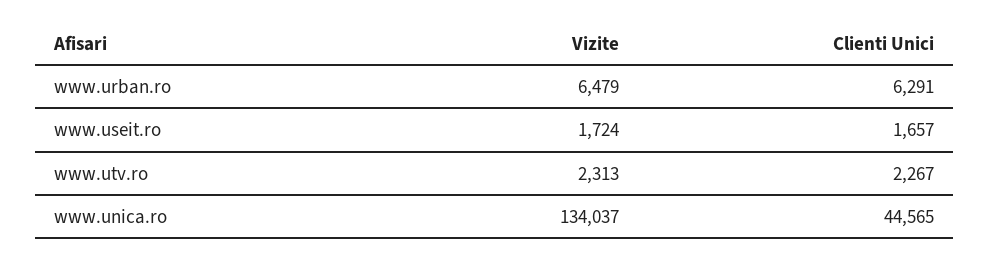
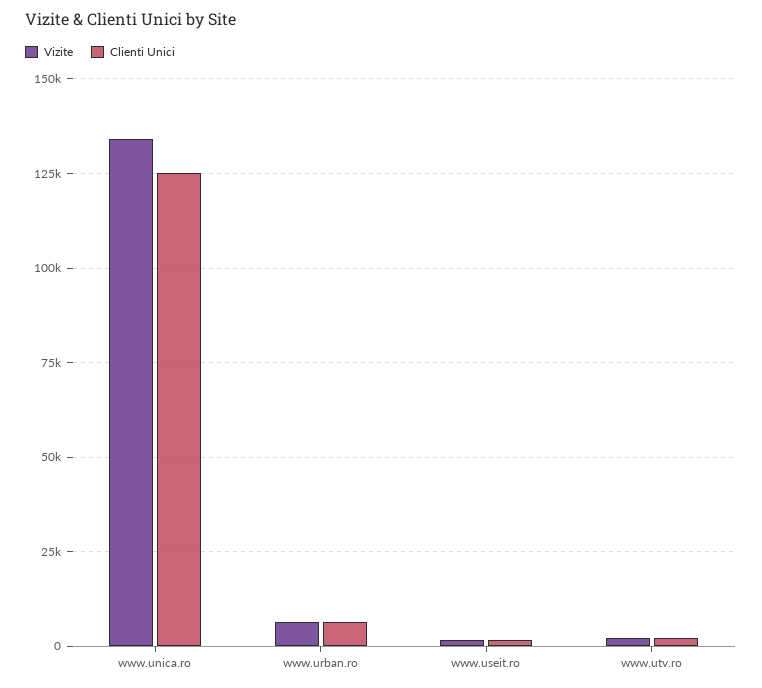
  {
    "Vizite": {
      "www.urban.ro": 6479,
      "www.useit.ro": 1724,
      "www.utv.ro": 2313,
      "www.unica.ro": 134037
    },
    "Clienti Unici": {
      "www.urban.ro": 6291,
      "www.useit.ro": 1657,
      "www.utv.ro": 2267,
-     "www.unica.ro": 44565
+     "www.unica.ro": 125000
    }
  }

